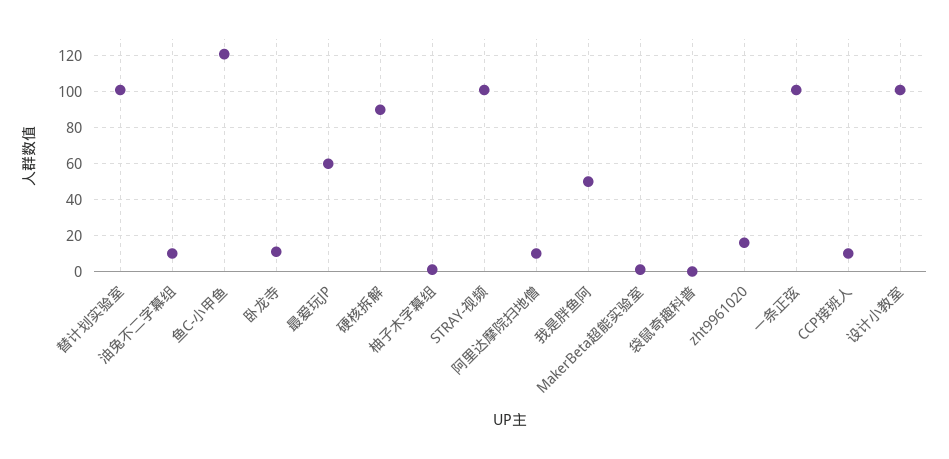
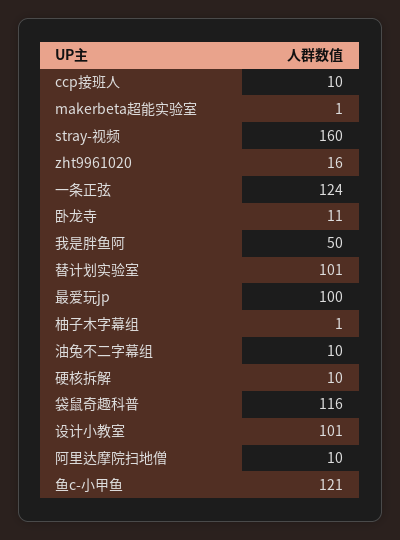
  {
    "替计划实验室": 101,
    "油兔不二字幕组": 10,
    "鱼C-小甲鱼": 121,
    "卧龙寺": 11,
-   "最爱玩JP": 60,
+   "最爱玩JP": 100,
-   "硬核拆解": 90,
+   "硬核拆解": 10,
    "柚子木字幕组": 1,
-   "STRAY-视频": 100,
+   "STRAY-视频": 160,
    "阿里达摩院扫地僧": 10,
    "我是胖鱼阿": 50,
    "MakerBeta超能实验室": 1,
-   "袋鼠奇趣科普": 0,
+   "袋鼠奇趣科普": 116,
    "zht9961020": 16,
-   "一条正弦": 100,
+   "一条正弦": 124,
    "CCP接班人": 10,
    "设计小教室": 101
  }

